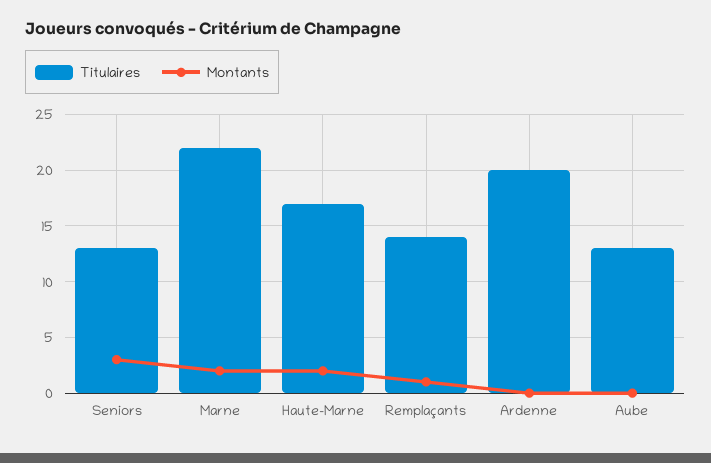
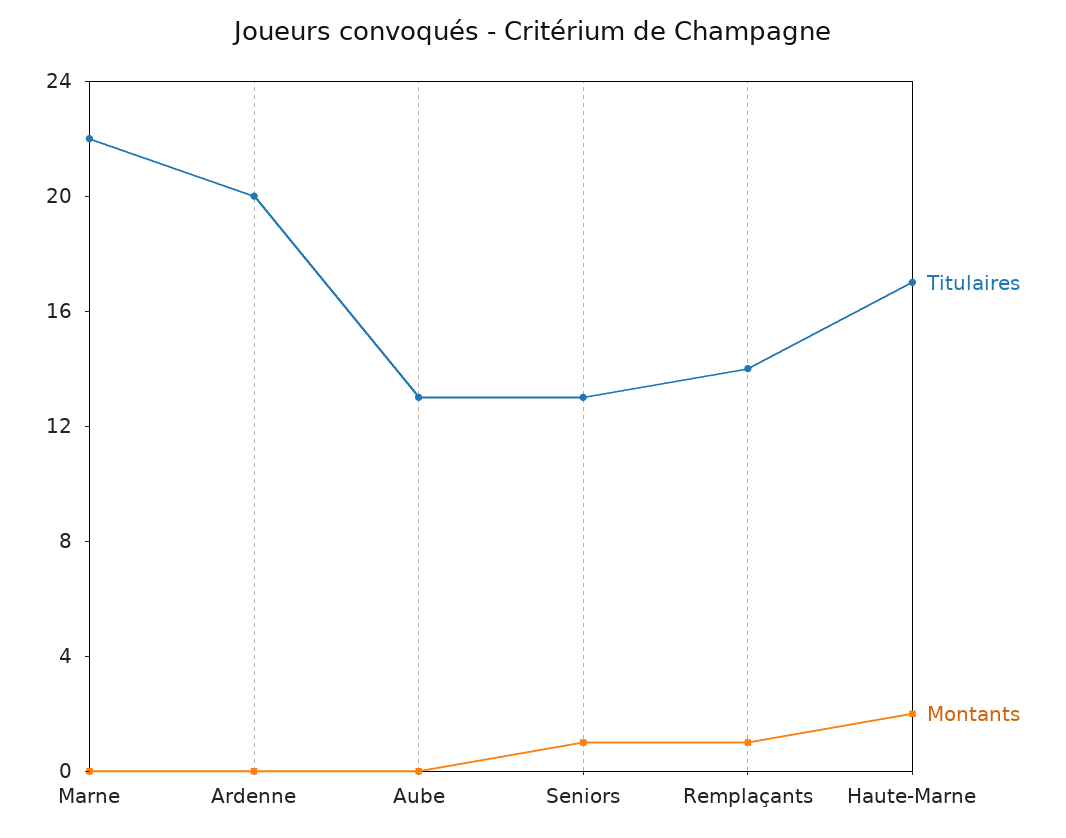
  {
    "Titulaires": {
      "Seniors": 13,
      "Marne": 22,
      "Haute-Marne": 17,
      "Remplaçants": 14,
      "Ardenne": 20,
      "Aube": 13
    },
    "Montants": {
-     "Seniors": 3,
+     "Seniors": 1,
-     "Marne": 2,
+     "Marne": 0,
      "Haute-Marne": 2,
      "Remplaçants": 1,
      "Ardenne": 0,
      "Aube": 0
    }
  }

